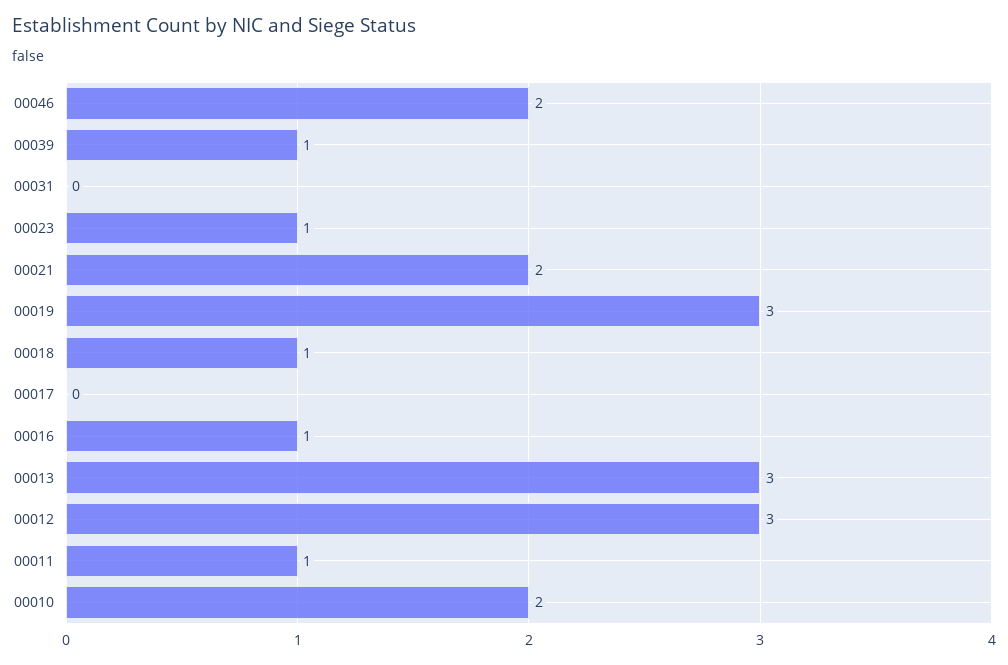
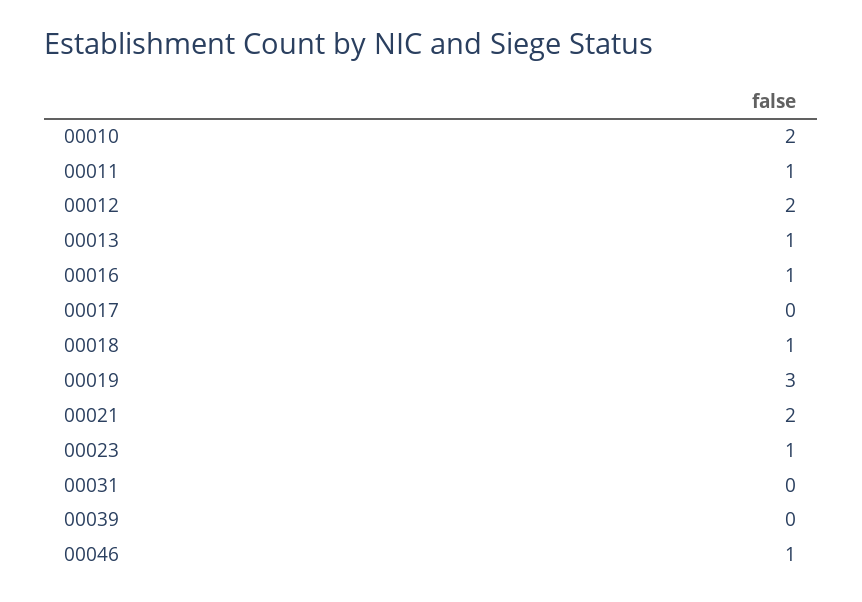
  {
-   "00046": 2,
+   "00046": 1,
-   "00039": 1,
+   "00039": 0,
    "00031": 0,
    "00023": 1,
    "00021": 2,
    "00019": 3,
    "00018": 1,
    "00017": 0,
    "00016": 1,
-   "00013": 3,
+   "00013": 1,
-   "00012": 3,
+   "00012": 2,
    "00011": 1,
    "00010": 2
  }

